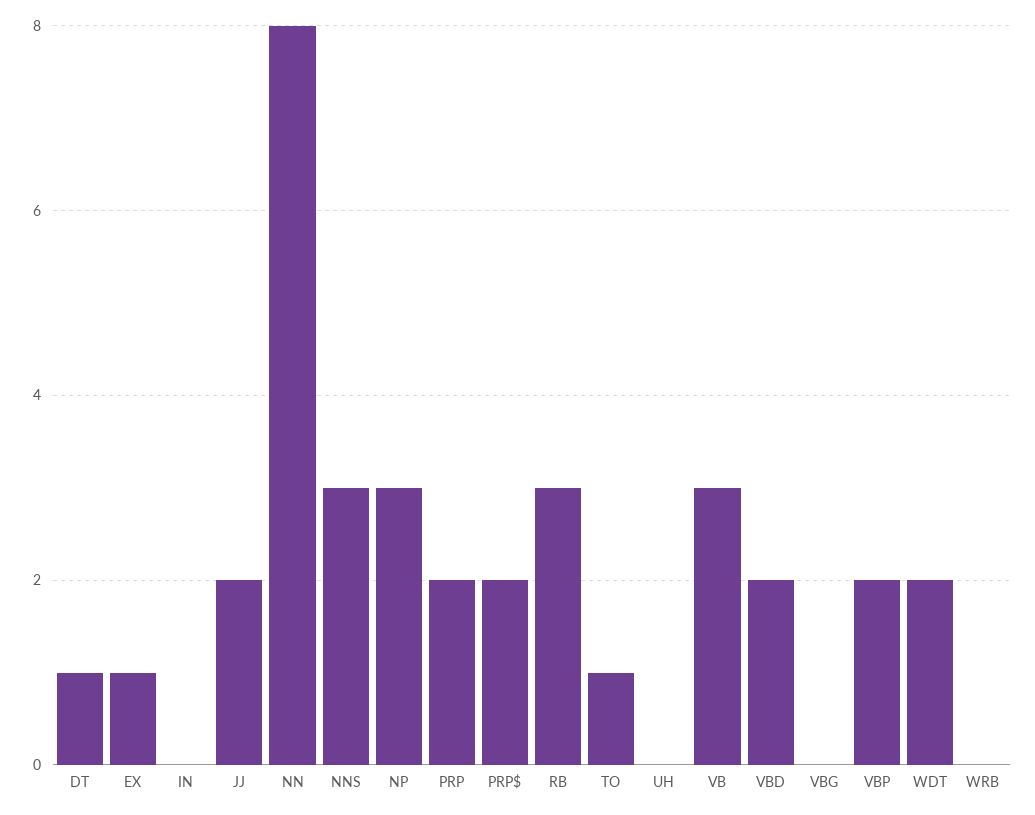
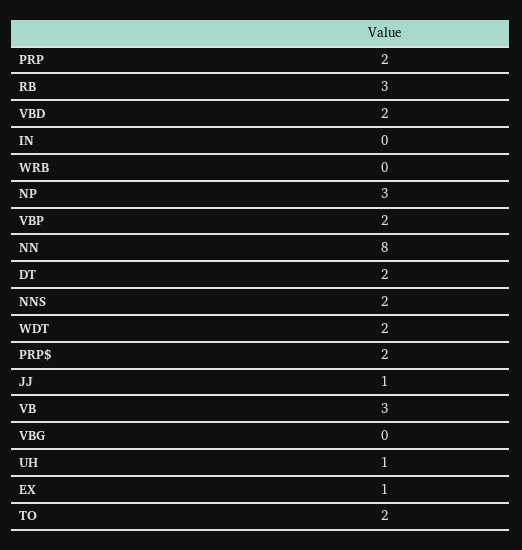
  {
-   "DT": 1,
+   "DT": 2,
    "EX": 1,
    "IN": 0,
-   "JJ": 2,
+   "JJ": 1,
    "NN": 8,
-   "NNS": 3,
+   "NNS": 2,
    "NP": 3,
    "PRP": 2,
    "PRP$": 2,
    "RB": 3,
-   "TO": 1,
+   "TO": 2,
-   "UH": 0,
+   "UH": 1,
    "VB": 3,
    "VBD": 2,
    "VBG": 0,
    "VBP": 2,
    "WDT": 2,
    "WRB": 0
  }

